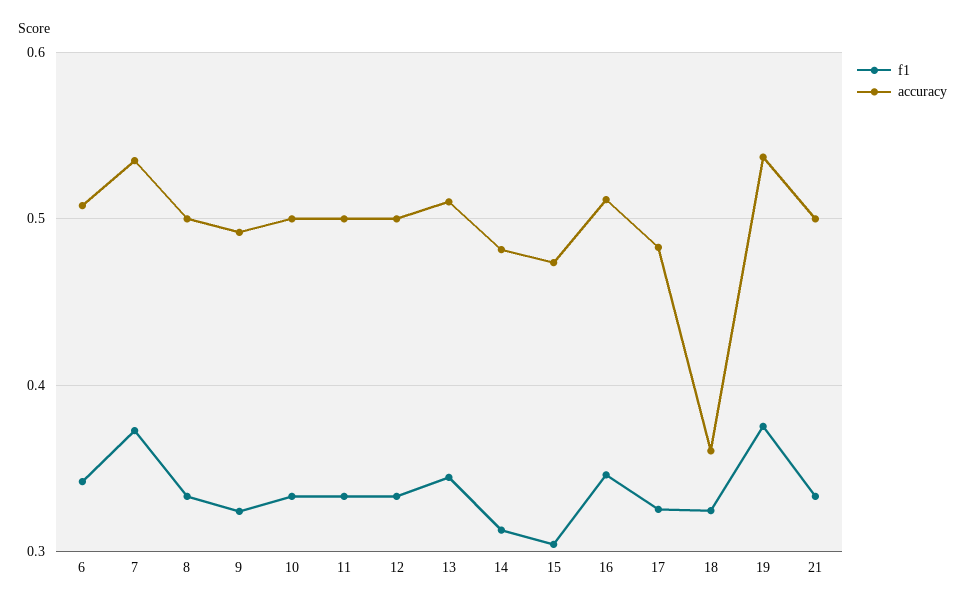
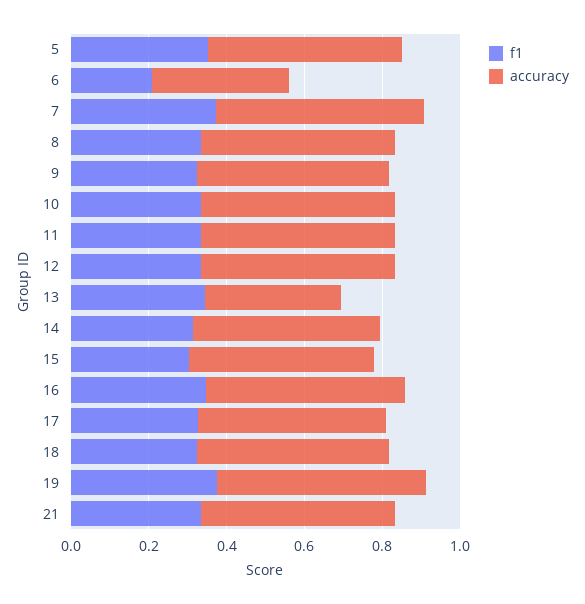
  {
    "f1": {
-     "6": 0.34,
+     "6": 0.2,
      "7": 0.37,
      "8": 0.33,
      "9": 0.32,
      "10": 0.33,
      "11": 0.33,
      "12": 0.33,
      "13": 0.34,
      "14": 0.31,
      "15": 0.3,
      "16": 0.35,
      "17": 0.33,
      "18": 0.32,
      "19": 0.38,
-     "21": 0.33
+     "21": 0.33,
+     "5": 0.35
    },
    "accuracy": {
-     "6": 0.51,
+     "6": 0.35,
      "7": 0.53,
      "8": 0.5,
      "9": 0.49,
      "10": 0.5,
      "11": 0.5,
      "12": 0.5,
-     "13": 0.51,
+     "13": 0.35,
      "14": 0.48,
      "15": 0.47,
      "16": 0.51,
      "17": 0.48,
-     "18": 0.36,
+     "18": 0.5,
      "19": 0.54,
-     "21": 0.5
+     "21": 0.5,
+     "5": 0.5
    }
  }

